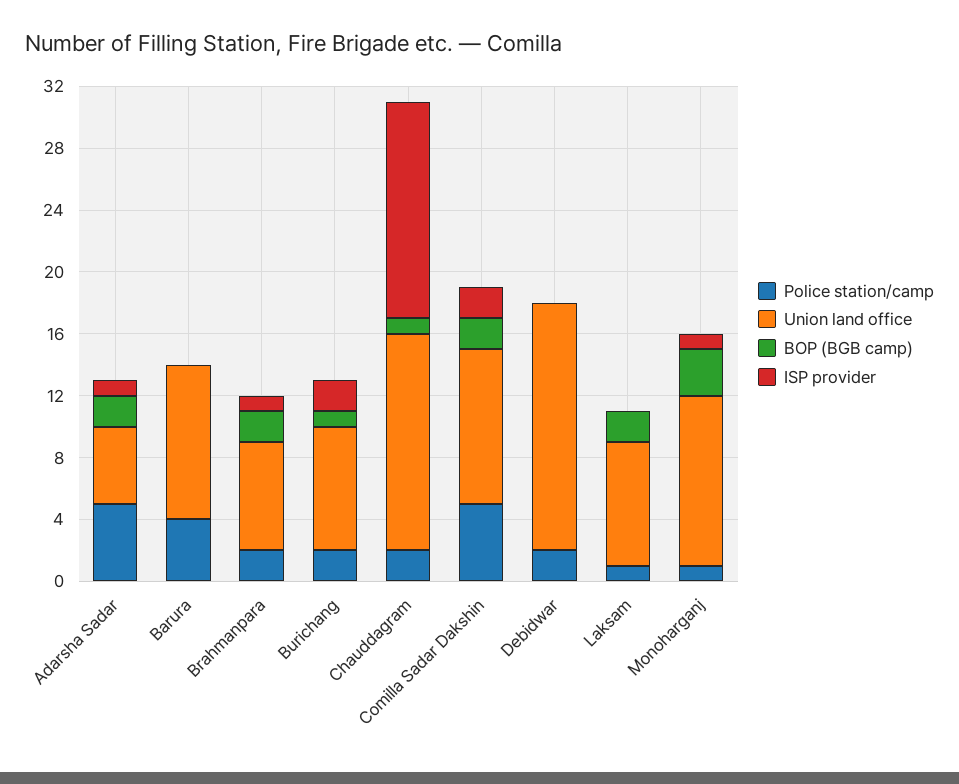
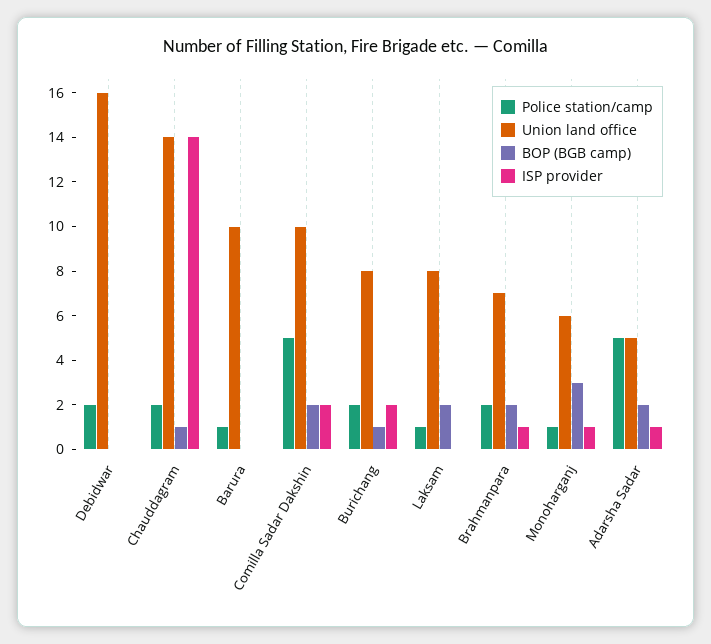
  {
    "Police station/camp": {
      "Adarsha Sadar": 5,
-     "Barura": 4,
+     "Barura": 1,
      "Brahmanpara": 2,
      "Burichang": 2,
      "Chauddagram": 2,
      "Comilla Sadar Dakshin": 5,
      "Debidwar": 2,
      "Laksam": 1,
      "Monoharganj": 1
    },
    "Union land office": {
      "Adarsha Sadar": 5,
      "Barura": 10,
      "Brahmanpara": 7,
      "Burichang": 8,
      "Chauddagram": 14,
      "Comilla Sadar Dakshin": 10,
      "Debidwar": 16,
      "Laksam": 8,
-     "Monoharganj": 11
+     "Monoharganj": 6
    },
    "BOP (BGB camp)": {
      "Adarsha Sadar": 2,
      "Barura": 0,
      "Brahmanpara": 2,
      "Burichang": 1,
      "Chauddagram": 1,
      "Comilla Sadar Dakshin": 2,
      "Debidwar": 0,
      "Laksam": 2,
      "Monoharganj": 3
    },
    "ISP provider": {
      "Adarsha Sadar": 1,
      "Barura": 0,
      "Brahmanpara": 1,
      "Burichang": 2,
      "Chauddagram": 14,
      "Comilla Sadar Dakshin": 2,
      "Debidwar": 0,
      "Laksam": 0,
      "Monoharganj": 1
    }
  }

